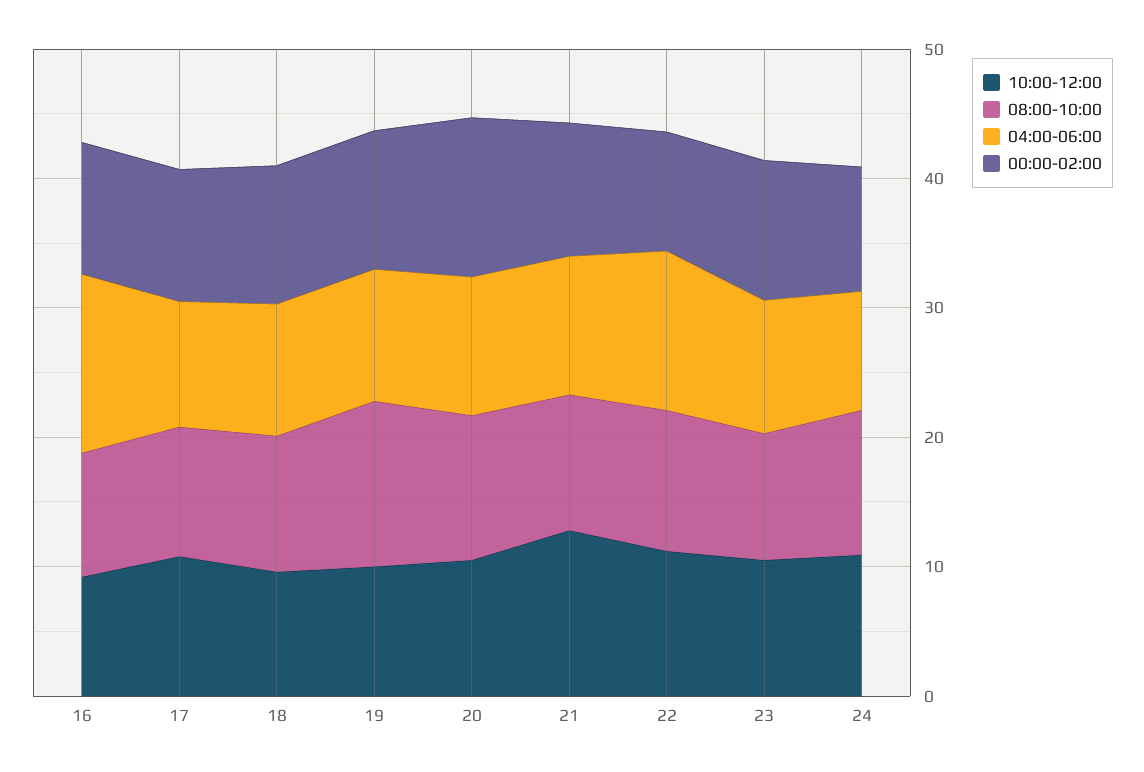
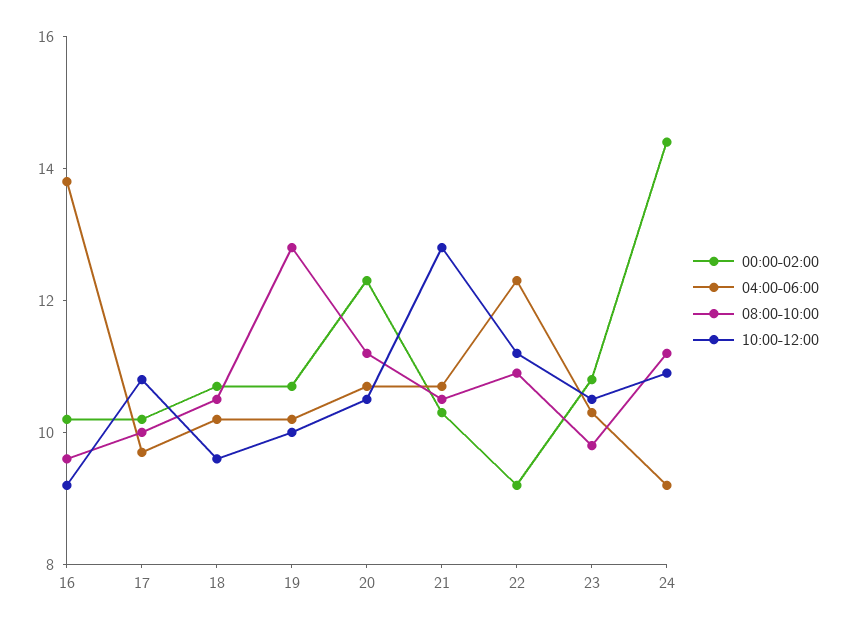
  {
    "10:00-12:00": {
      "16": 9,
      "17": 11,
      "18": 9.5,
      "19": 10,
      "20": 10.5,
      "21": 13,
      "22": 11,
      "23": 10.5,
      "24": 11
    },
    "08:00-10:00": {
      "16": 9.5,
      "17": 10,
      "18": 10.5,
      "19": 13,
      "20": 11,
      "21": 10.5,
      "22": 11,
      "23": 10,
      "24": 11
    },
    "04:00-06:00": {
      "16": 14,
      "17": 9.5,
      "18": 10,
      "19": 10,
      "20": 10.5,
      "21": 10.5,
      "22": 12.5,
      "23": 10.5,
      "24": 9
    },
    "00:00-02:00": {
      "16": 10,
      "17": 10,
      "18": 10.5,
      "19": 10.5,
      "20": 12.5,
      "21": 10.5,
      "22": 9,
      "23": 11,
-     "24": 10
+     "24": 14.5
    }
  }

